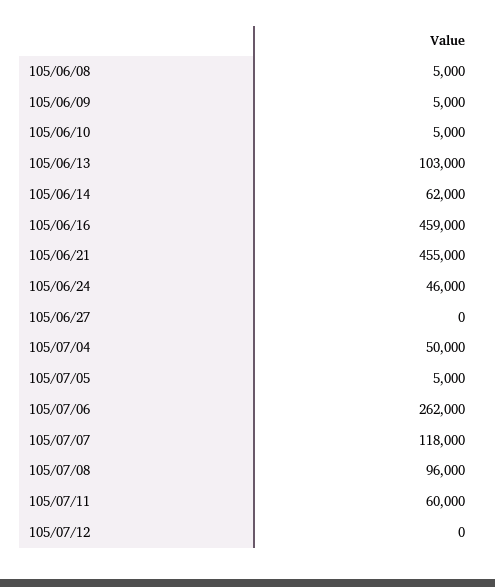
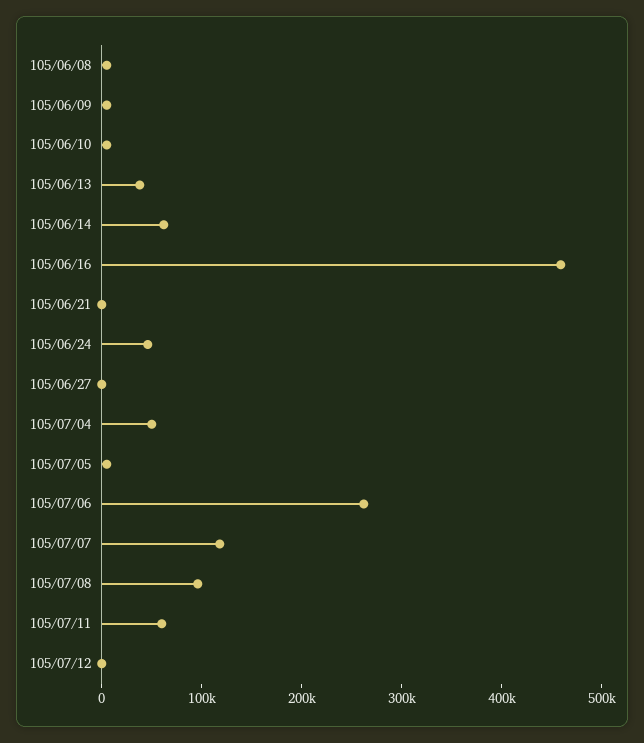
  {
    "105/06/08": 5000,
    "105/06/09": 5000,
    "105/06/10": 5000,
-   "105/06/13": 103000,
+   "105/06/13": 40000,
    "105/06/14": 62000,
    "105/06/16": 459000,
-   "105/06/21": 455000,
+   "105/06/21": 0,
    "105/06/24": 46000,
    "105/06/27": 0,
    "105/07/04": 50000,
    "105/07/05": 5000,
    "105/07/06": 262000,
    "105/07/07": 118000,
    "105/07/08": 96000,
    "105/07/11": 60000,
    "105/07/12": 0
  }

